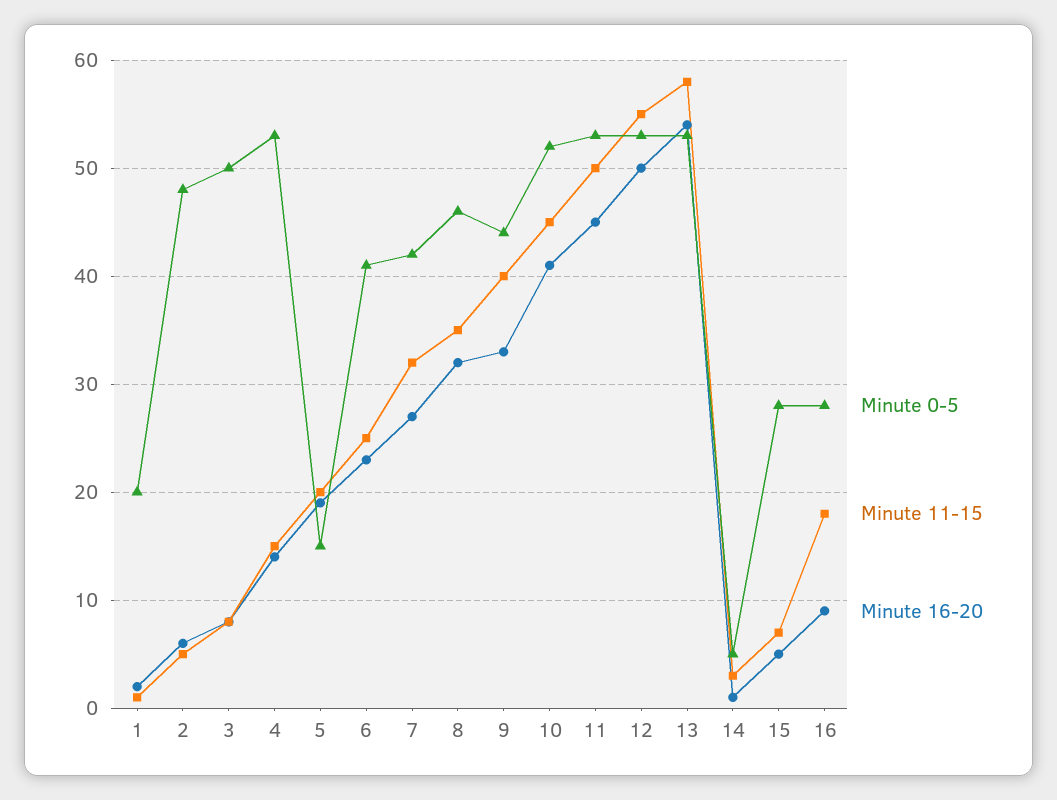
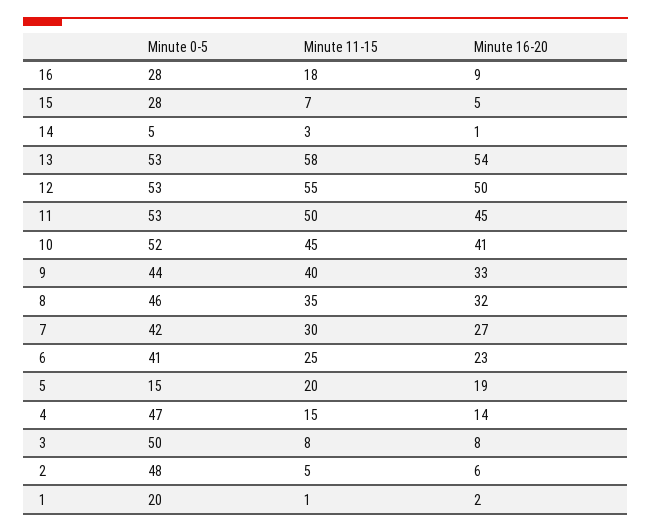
  {
    "Minute 0-5": {
      "1": 20,
      "2": 48,
      "3": 50,
-     "4": 53,
+     "4": 47,
      "5": 15,
      "6": 41,
      "7": 42,
      "8": 46,
      "9": 44,
      "10": 52,
      "11": 53,
      "12": 53,
      "13": 53,
      "14": 5,
      "15": 28,
      "16": 28
    },
    "Minute 11-15": {
      "1": 1,
      "2": 5,
      "3": 8,
      "4": 15,
      "5": 20,
      "6": 25,
-     "7": 32,
+     "7": 30,
      "8": 35,
      "9": 40,
      "10": 45,
      "11": 50,
      "12": 55,
      "13": 58,
      "14": 3,
      "15": 7,
      "16": 18
    },
    "Minute 16-20": {
      "1": 2,
      "2": 6,
      "3": 8,
      "4": 14,
      "5": 19,
      "6": 23,
      "7": 27,
      "8": 32,
      "9": 33,
      "10": 41,
      "11": 45,
      "12": 50,
      "13": 54,
      "14": 1,
      "15": 5,
      "16": 9
    }
  }

